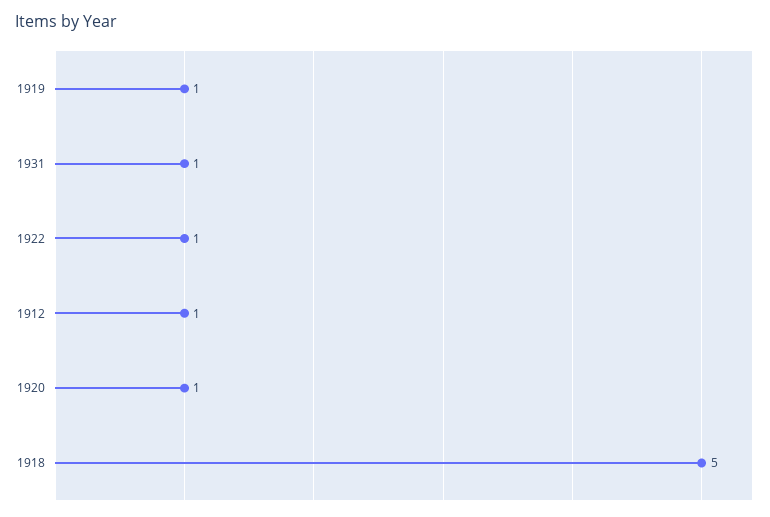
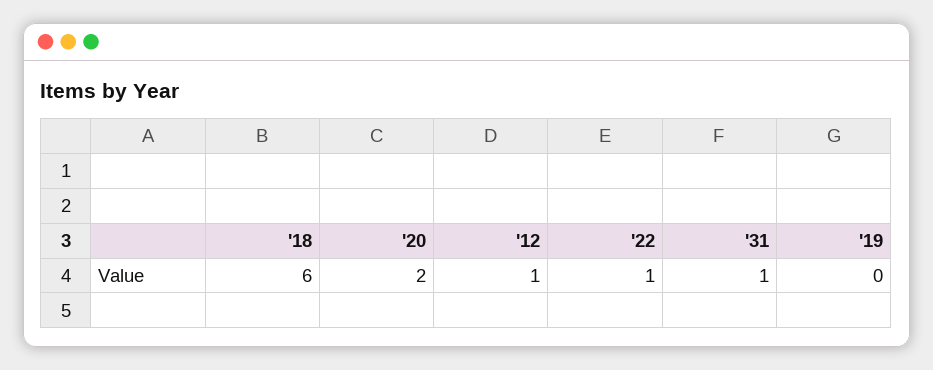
  {
-   "1919": 1,
+   "1919": 0,
    "1931": 1,
    "1922": 1,
    "1912": 1,
-   "1920": 1,
+   "1920": 2,
-   "1918": 5
+   "1918": 6
  }

